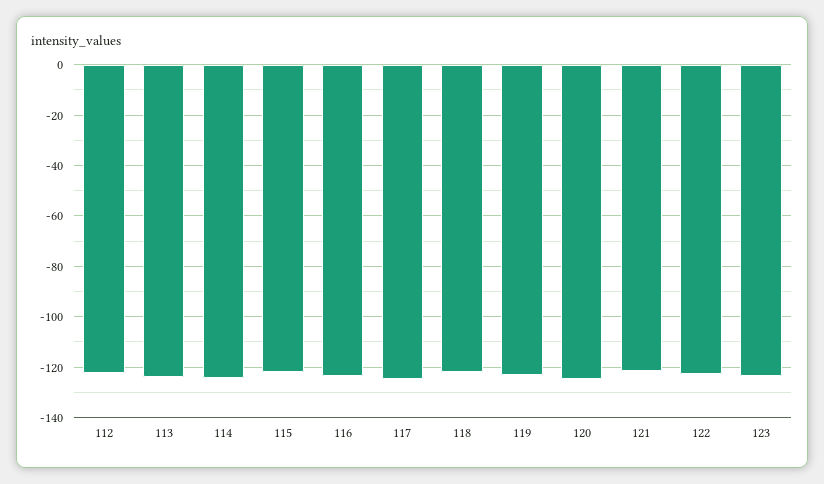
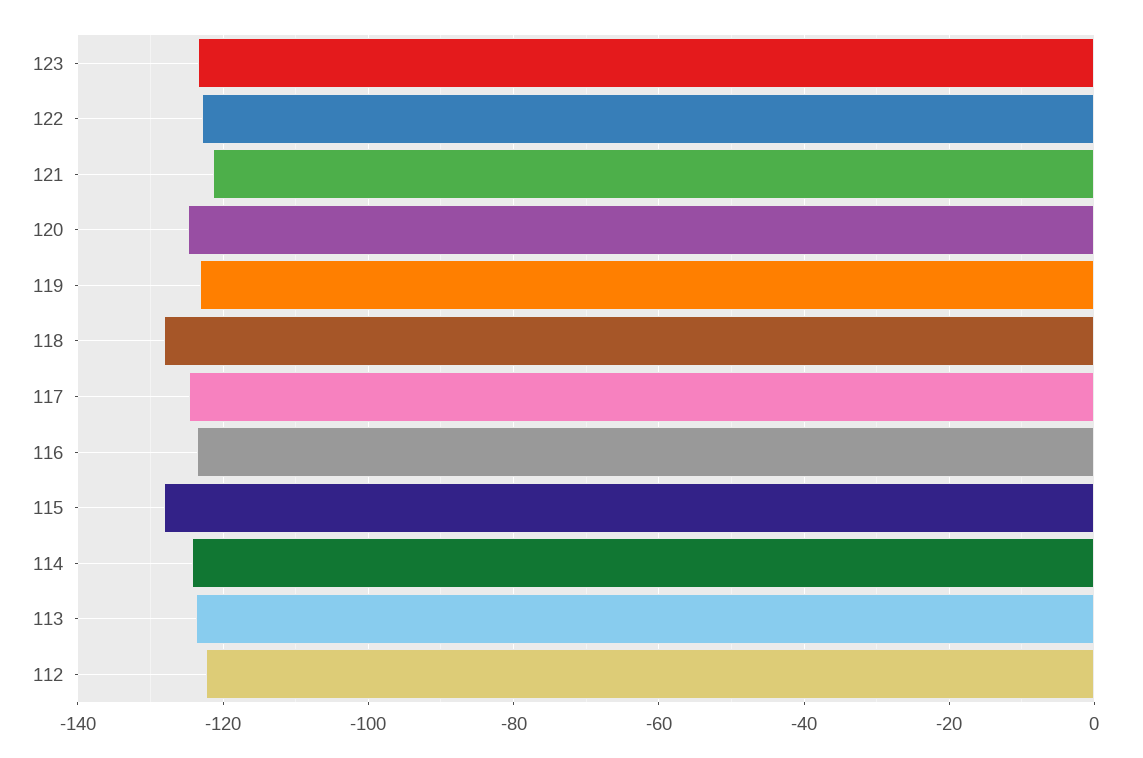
  {
    "112": -122,
    "113": -124,
    "114": -124,
-   "115": -122.5,
+   "115": -128,
    "116": -124,
    "117": -124,
-   "118": -122.5,
+   "118": -128,
    "119": -124,
    "120": -124,
    "121": -122,
    "122": -122,
    "123": -124
  }

